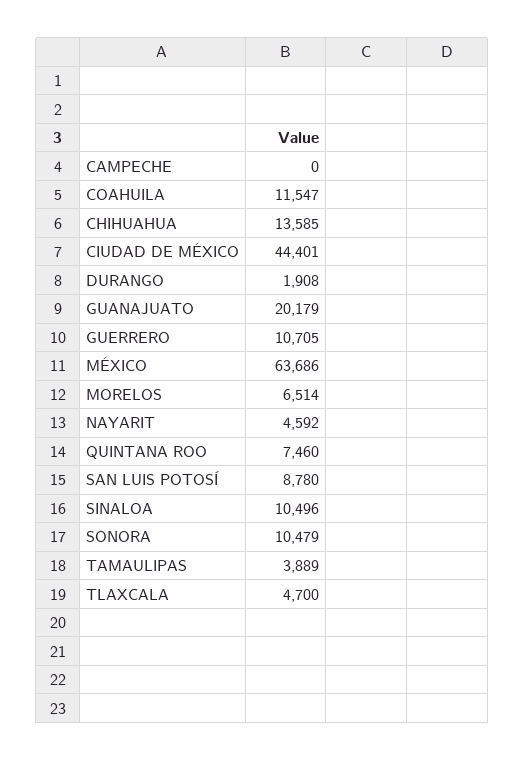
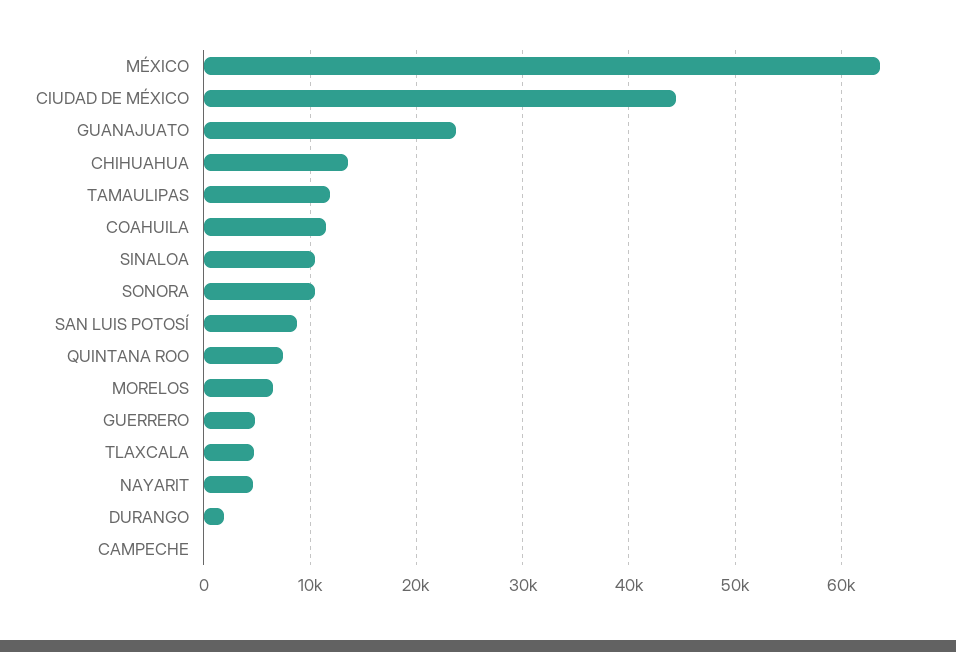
  {
    "CAMPECHE": 0,
    "COAHUILA": 11547,
    "CHIHUAHUA": 13585,
    "CIUDAD DE MÉXICO": 44401,
    "DURANGO": 1908,
-   "GUANAJUATO": 20179,
+   "GUANAJUATO": 24000,
-   "GUERRERO": 10705,
+   "GUERRERO": 5000,
    "MÉXICO": 63686,
    "MORELOS": 6514,
    "NAYARIT": 4592,
    "QUINTANA ROO": 7460,
    "SAN LUIS POTOSÍ": 8780,
    "SINALOA": 10496,
    "SONORA": 10479,
-   "TAMAULIPAS": 3889,
+   "TAMAULIPAS": 12000,
    "TLAXCALA": 4700
  }

